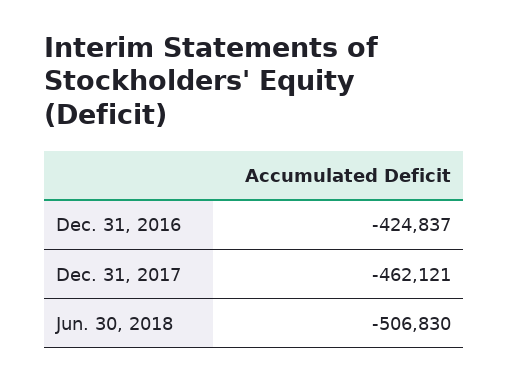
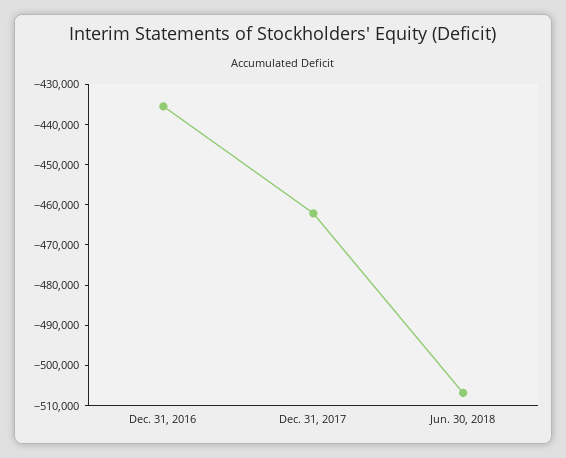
  {
-   "Dec. 31, 2016": -424837,
+   "Dec. 31, 2016": -436000,
    "Dec. 31, 2017": -462121,
    "Jun. 30, 2018": -506830
  }

